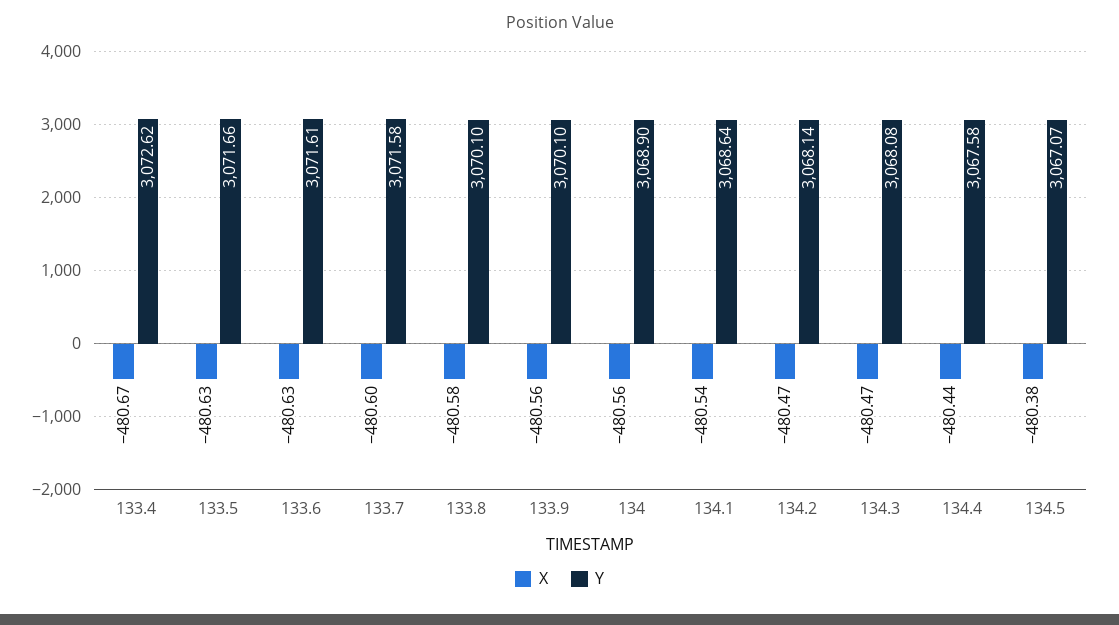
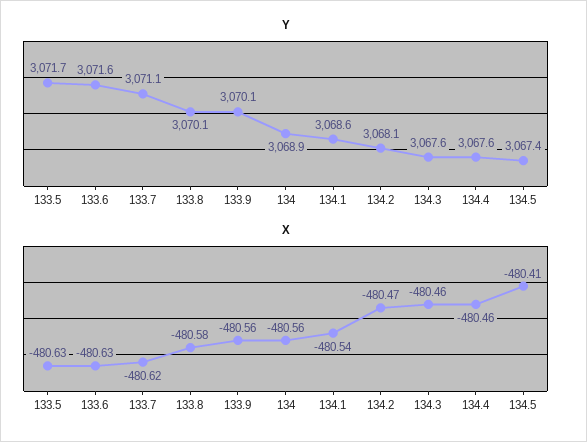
  {
    "X": {
-     "133.4": -480.67,
      "133.5": -480.63,
      "133.6": -480.63,
-     "133.7": -480.6,
+     "133.7": -480.62,
      "133.8": -480.58,
      "133.9": -480.56,
      "134": -480.56,
      "134.1": -480.54,
      "134.2": -480.47,
-     "134.3": -480.47,
+     "134.3": -480.46,
-     "134.4": -480.44,
+     "134.4": -480.46,
-     "134.5": -480.38
+     "134.5": -480.41
    },
    "Y": {
-     "133.4": 3072.62,
      "133.5": 3071.66,
      "133.6": 3071.61,
-     "133.7": 3071.58,
+     "133.7": 3071.1,
      "133.8": 3070.1,
      "133.9": 3070.1,
      "134": 3068.9,
      "134.1": 3068.64,
      "134.2": 3068.14,
-     "134.3": 3068.08,
+     "134.3": 3067.6,
      "134.4": 3067.58,
-     "134.5": 3067.07
+     "134.5": 3067.4
    }
  }

